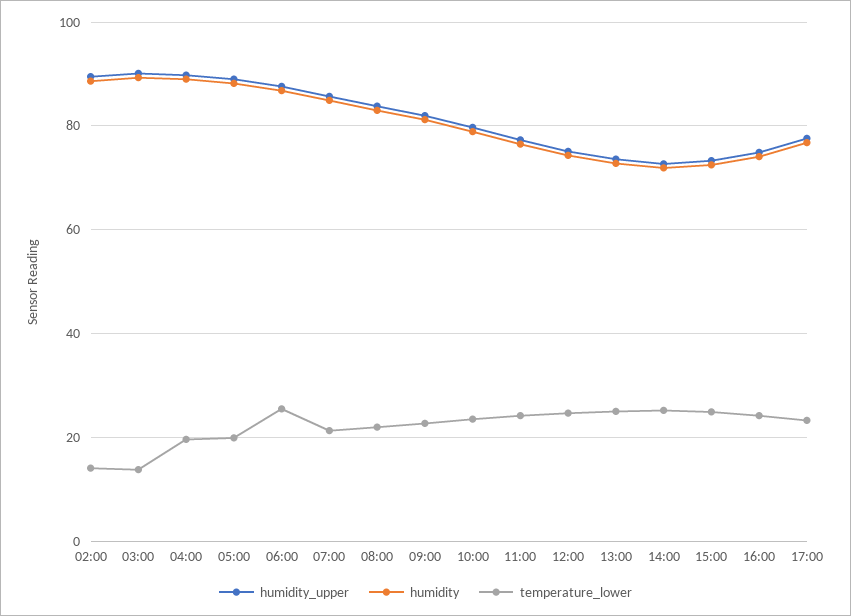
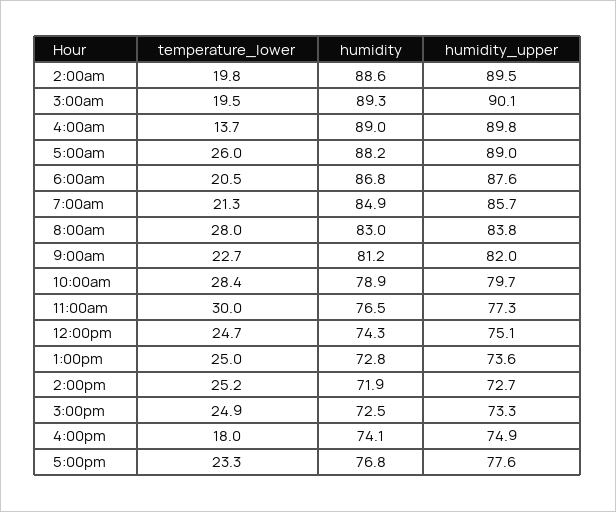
  {
    "humidity_upper": {
      "02:00": 89.5,
      "03:00": 90.1,
      "04:00": 89.8,
      "05:00": 89,
      "06:00": 87.6,
      "07:00": 85.7,
      "08:00": 83.8,
      "09:00": 82,
      "10:00": 79.7,
      "11:00": 77.3,
      "12:00": 75.1,
      "13:00": 73.6,
      "14:00": 72.7,
      "15:00": 73.3,
      "16:00": 74.9,
      "17:00": 77.6
    },
    "humidity": {
      "02:00": 88.6,
      "03:00": 89.3,
      "04:00": 89,
      "05:00": 88.2,
      "06:00": 86.8,
      "07:00": 84.9,
      "08:00": 83,
      "09:00": 81.2,
      "10:00": 78.9,
      "11:00": 76.5,
      "12:00": 74.3,
      "13:00": 72.8,
      "14:00": 71.9,
      "15:00": 72.5,
      "16:00": 74.1,
      "17:00": 76.8
    },
    "temperature_lower": {
-     "02:00": 14,
+     "02:00": 19.8,
-     "03:00": 14,
+     "03:00": 19.5,
-     "04:00": 20,
+     "04:00": 13.7,
-     "05:00": 20,
+     "05:00": 26,
-     "06:00": 26,
+     "06:00": 20.5,
      "07:00": 21.3,
-     "08:00": 22,
+     "08:00": 28,
      "09:00": 22.7,
-     "10:00": 24,
+     "10:00": 28.4,
-     "11:00": 24,
+     "11:00": 30,
      "12:00": 24.7,
      "13:00": 25,
      "14:00": 25.2,
      "15:00": 24.9,
-     "16:00": 24,
+     "16:00": 18,
      "17:00": 23.3
    }
  }

